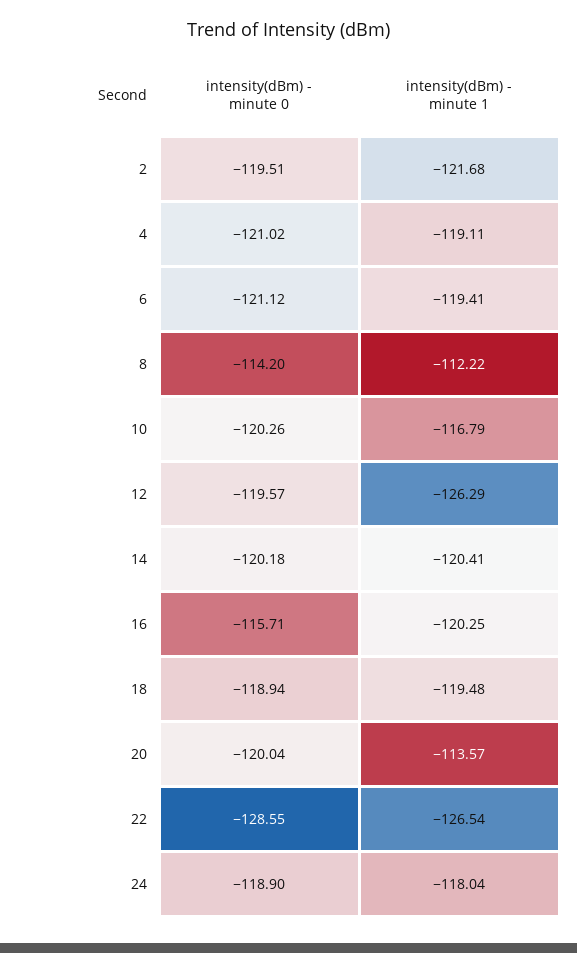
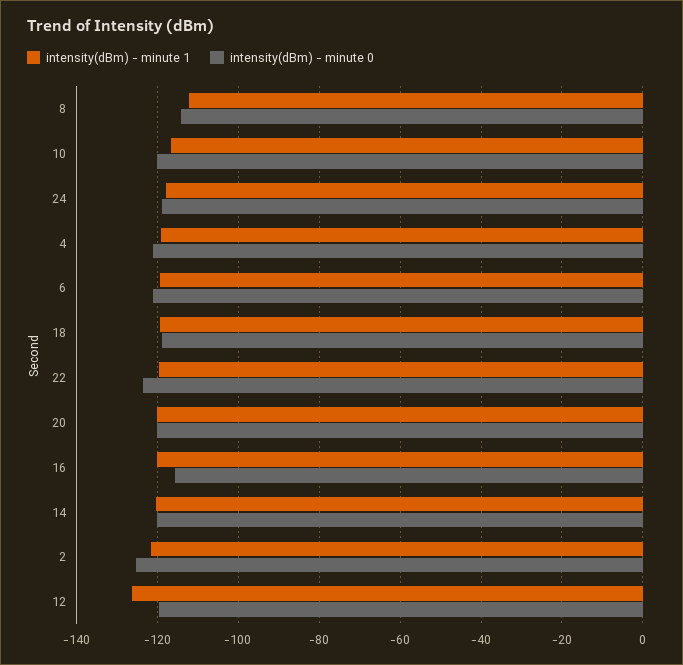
  {
    "intensity(dBm) - minute 0": {
-     "2": -119.51,
+     "2": -126,
      "4": -121.02,
      "6": -121.12,
      "8": -114.2,
      "10": -120.26,
      "12": -119.57,
      "14": -120.18,
      "16": -115.71,
      "18": -118.94,
      "20": -120.04,
-     "22": -128.55,
+     "22": -124,
      "24": -118.9
    },
    "intensity(dBm) - minute 1": {
      "2": -121.68,
      "4": -119.11,
      "6": -119.41,
      "8": -112.22,
      "10": -116.79,
      "12": -126.29,
      "14": -120.41,
      "16": -120.25,
      "18": -119.48,
-     "20": -113.57,
+     "20": -120,
-     "22": -126.54,
+     "22": -120,
      "24": -118.04
    }
  }

